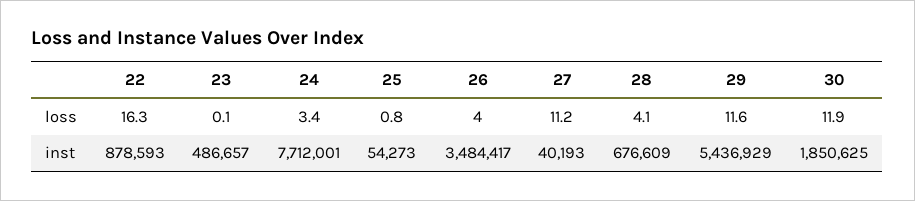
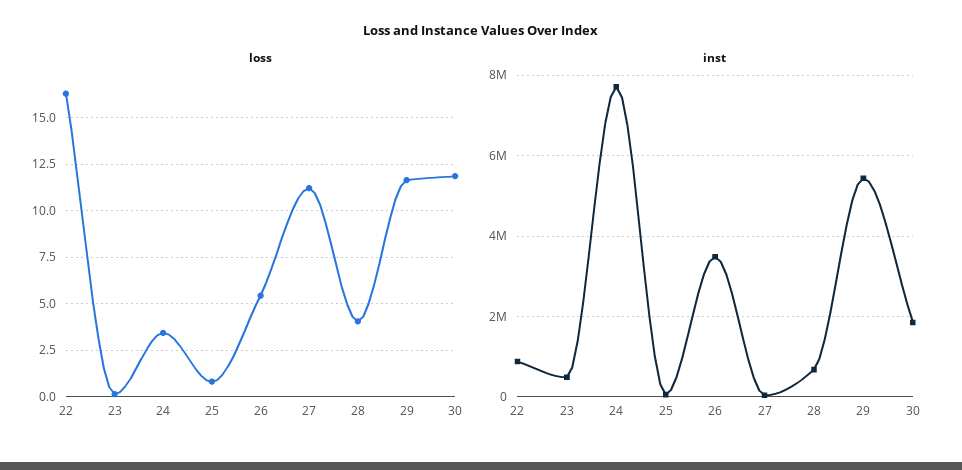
  {
    "loss": {
      "22": 16.3,
      "23": 0.1,
      "24": 3.4,
      "25": 0.8,
-     "26": 4,
+     "26": 5.5,
      "27": 11.2,
      "28": 4.1,
      "29": 11.6,
      "30": 11.9
    },
    "inst": {
      "22": 878593,
      "23": 486657,
      "24": 7712001,
      "25": 54273,
      "26": 3484417,
      "27": 40193,
      "28": 676609,
      "29": 5436929,
      "30": 1850625
    }
  }

